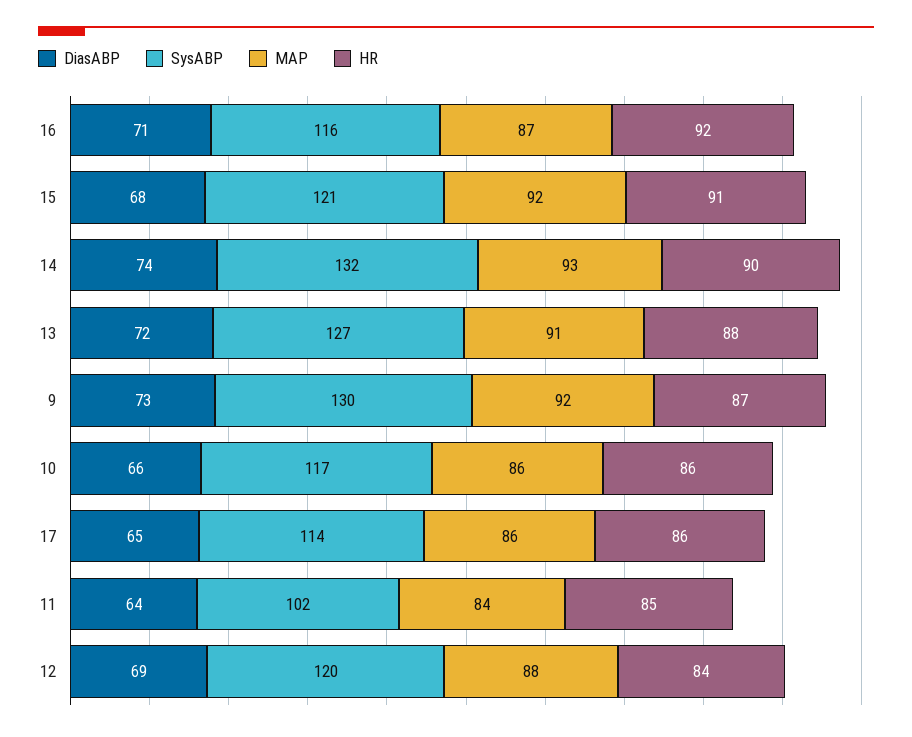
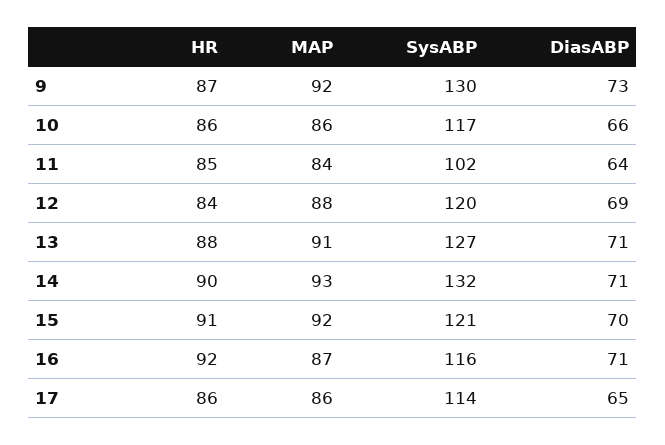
  {
    "DiasABP": {
      "16": 71,
-     "15": 68,
+     "15": 70,
-     "14": 74,
+     "14": 71,
-     "13": 72,
+     "13": 71,
      "9": 73,
      "10": 66,
      "17": 65,
      "11": 64,
      "12": 69
    },
    "SysABP": {
      "16": 116,
      "15": 121,
      "14": 132,
      "13": 127,
      "9": 130,
      "10": 117,
      "17": 114,
      "11": 102,
      "12": 120
    },
    "MAP": {
      "16": 87,
      "15": 92,
      "14": 93,
      "13": 91,
      "9": 92,
      "10": 86,
      "17": 86,
      "11": 84,
      "12": 88
    },
    "HR": {
      "16": 92,
      "15": 91,
      "14": 90,
      "13": 88,
      "9": 87,
      "10": 86,
      "17": 86,
      "11": 85,
      "12": 84
    }
  }

